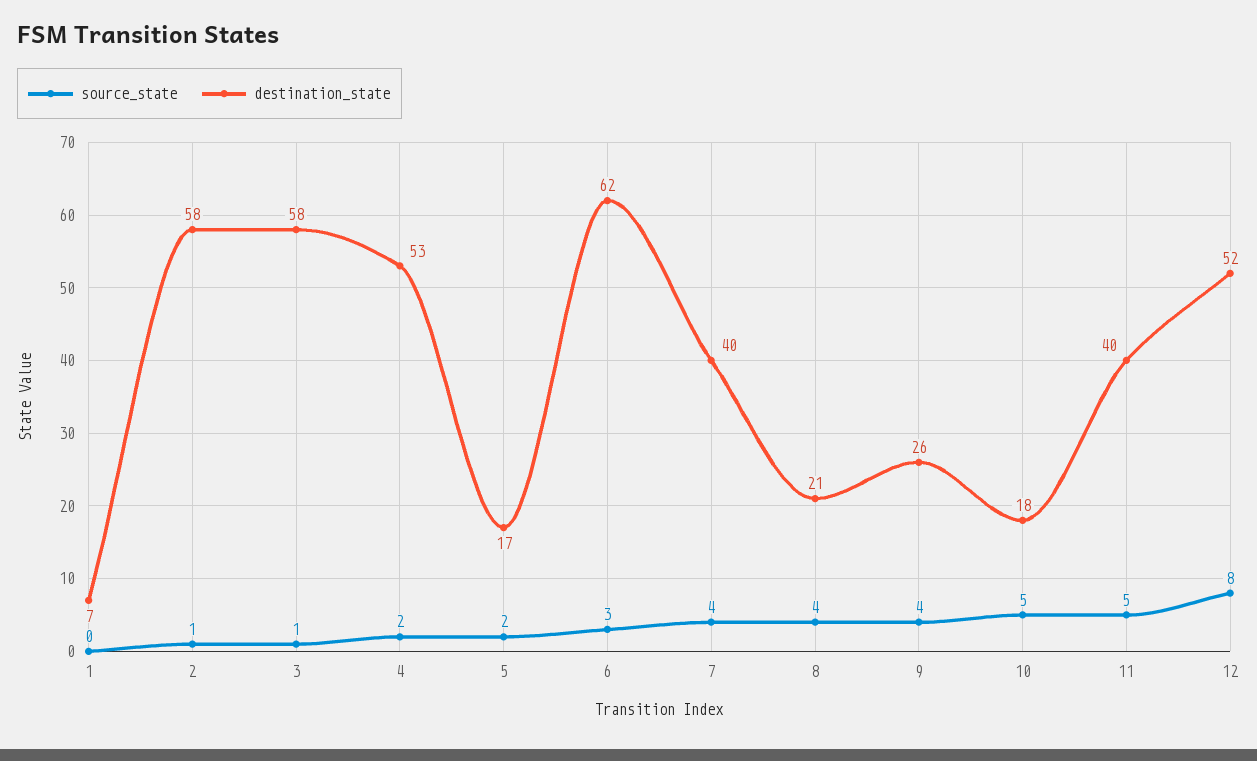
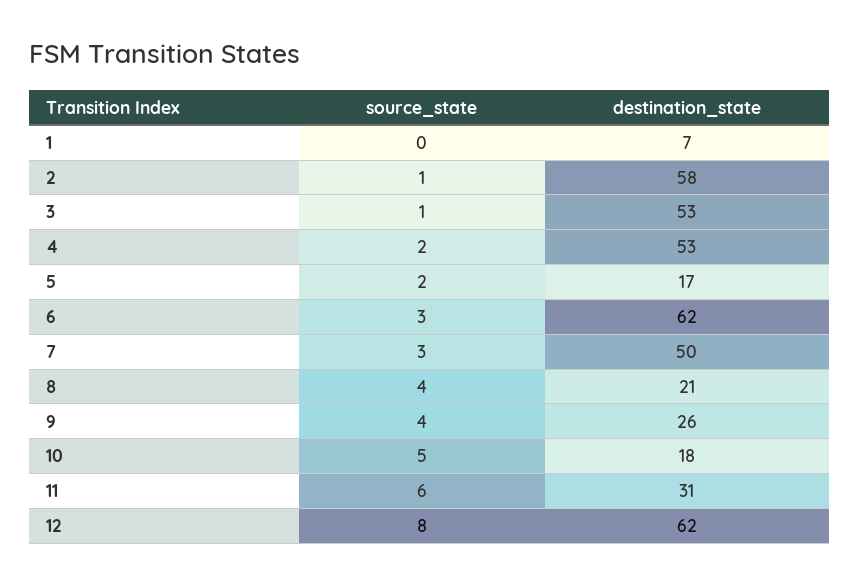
  {
    "source_state": {
      "1": 0,
      "2": 1,
      "3": 1,
      "4": 2,
      "5": 2,
      "6": 3,
-     "7": 4,
+     "7": 3,
      "8": 4,
      "9": 4,
      "10": 5,
-     "11": 5,
+     "11": 6,
      "12": 8
    },
    "destination_state": {
      "1": 7,
      "2": 58,
-     "3": 58,
+     "3": 53,
      "4": 53,
      "5": 17,
      "6": 62,
-     "7": 40,
+     "7": 50,
      "8": 21,
      "9": 26,
      "10": 18,
-     "11": 40,
+     "11": 31,
-     "12": 52
+     "12": 62
    }
  }

